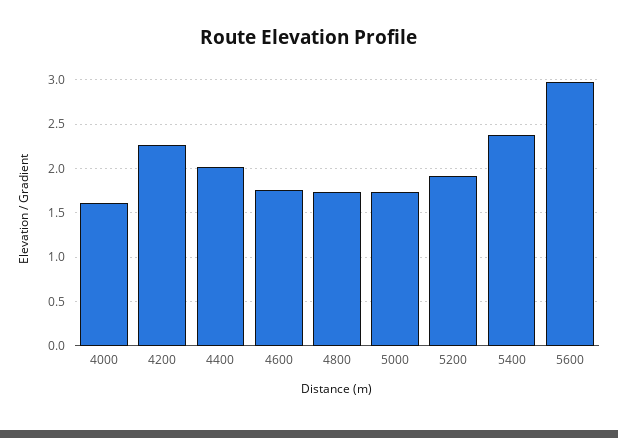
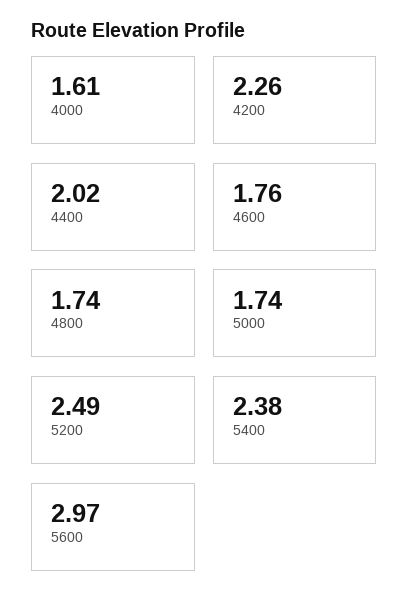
  {
    "4000": 1.61,
    "4200": 2.26,
    "4400": 2.02,
    "4600": 1.76,
    "4800": 1.74,
    "5000": 1.74,
-   "5200": 1.9,
+   "5200": 2.49,
    "5400": 2.38,
    "5600": 2.97
  }

